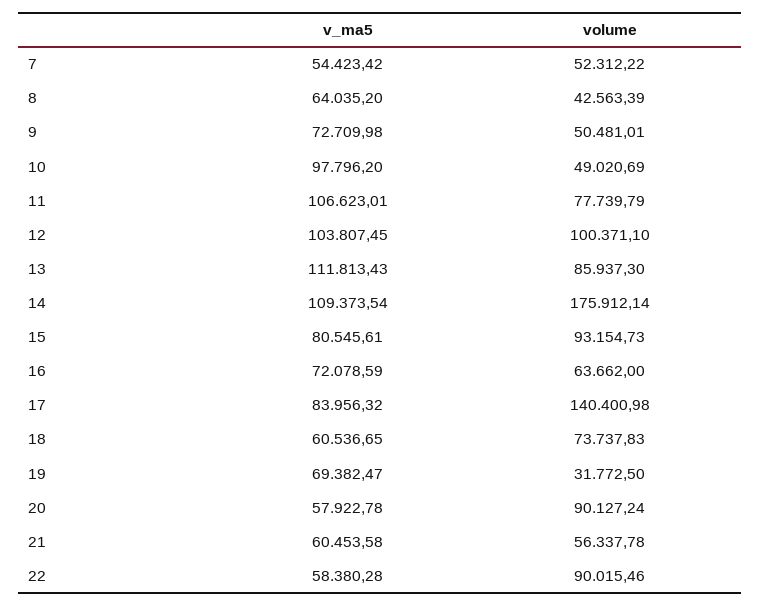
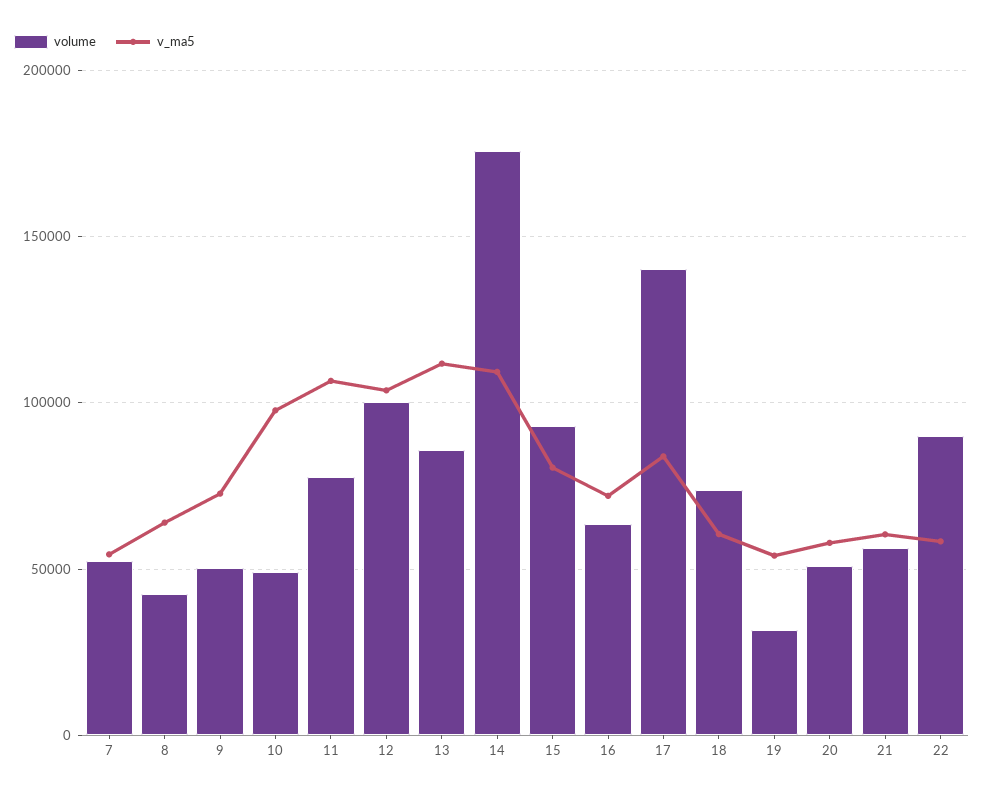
  {
    "v_ma5": {
      "7": 54423.42,
      "8": 64035.2,
      "9": 72709.98,
      "10": 97796.2,
      "11": 106623.01,
      "12": 103807.45,
      "13": 111813.43,
      "14": 109373.54,
      "15": 80545.61,
      "16": 72078.59,
      "17": 83956.32,
      "18": 60536.65,
-     "19": 69382.47,
+     "19": 55000,
      "20": 57922.78,
      "21": 60453.58,
      "22": 58380.28
    },
    "volume": {
      "7": 52312.22,
      "8": 42563.39,
      "9": 50481.01,
      "10": 49020.69,
      "11": 77739.79,
      "12": 100371.1,
      "13": 85937.3,
      "14": 175912.14,
      "15": 93154.73,
      "16": 63662,
      "17": 140400.98,
      "18": 73737.83,
      "19": 31772.5,
-     "20": 90127.24,
+     "20": 50000,
      "21": 56337.78,
      "22": 90015.46
    }
  }

